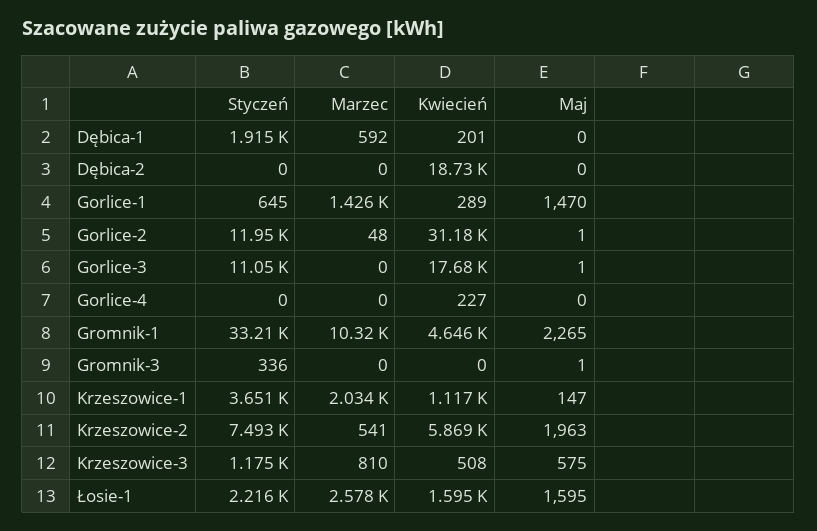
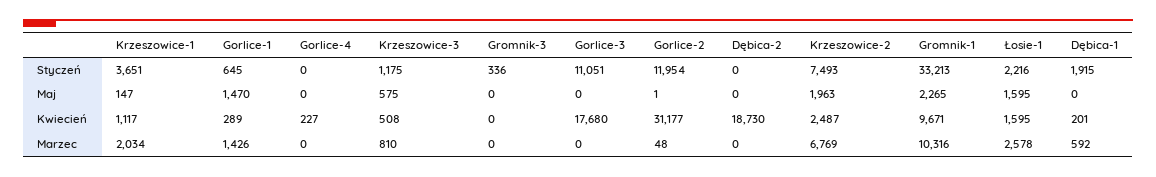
  {
    "Styczeń": {
      "Dębica-1": 1915,
      "Dębica-2": 0,
      "Gorlice-1": 645,
      "Gorlice-2": 11954,
      "Gorlice-3": 11051,
      "Gorlice-4": 0,
      "Gromnik-1": 33213,
      "Gromnik-3": 336,
      "Krzeszowice-1": 3651,
      "Krzeszowice-2": 7493,
      "Krzeszowice-3": 1175,
      "Łosie-1": 2216
    },
    "Marzec": {
      "Dębica-1": 592,
      "Dębica-2": 0,
      "Gorlice-1": 1426,
      "Gorlice-2": 48,
      "Gorlice-3": 0,
      "Gorlice-4": 0,
      "Gromnik-1": 10316,
      "Gromnik-3": 0,
      "Krzeszowice-1": 2034,
-     "Krzeszowice-2": 541,
+     "Krzeszowice-2": 6769,
      "Krzeszowice-3": 810,
      "Łosie-1": 2578
    },
    "Kwiecień": {
      "Dębica-1": 201,
      "Dębica-2": 18730,
      "Gorlice-1": 289,
      "Gorlice-2": 31177,
      "Gorlice-3": 17680,
      "Gorlice-4": 227,
-     "Gromnik-1": 4646,
+     "Gromnik-1": 9671,
      "Gromnik-3": 0,
      "Krzeszowice-1": 1117,
-     "Krzeszowice-2": 5869,
+     "Krzeszowice-2": 2487,
      "Krzeszowice-3": 508,
      "Łosie-1": 1595
    },
    "Maj": {
      "Dębica-1": 0,
      "Dębica-2": 0,
      "Gorlice-1": 1470,
      "Gorlice-2": 1,
-     "Gorlice-3": 1,
+     "Gorlice-3": 0,
      "Gorlice-4": 0,
      "Gromnik-1": 2265,
-     "Gromnik-3": 1,
+     "Gromnik-3": 0,
      "Krzeszowice-1": 147,
      "Krzeszowice-2": 1963,
      "Krzeszowice-3": 575,
      "Łosie-1": 1595
    }
  }

